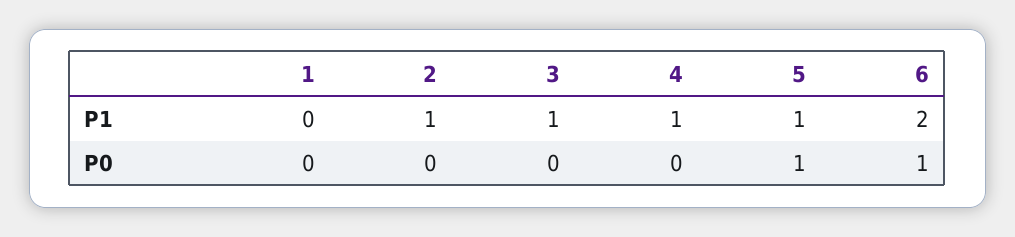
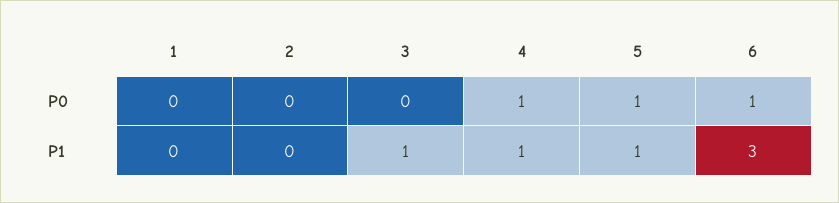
  {
    "1": {
      "P1": 0,
      "P0": 0
    },
    "2": {
-     "P1": 1,
+     "P1": 0,
      "P0": 0
    },
    "3": {
      "P1": 1,
      "P0": 0
    },
    "4": {
      "P1": 1,
-     "P0": 0
+     "P0": 1
    },
    "5": {
      "P1": 1,
      "P0": 1
    },
    "6": {
-     "P1": 2,
+     "P1": 3,
      "P0": 1
    }
  }

